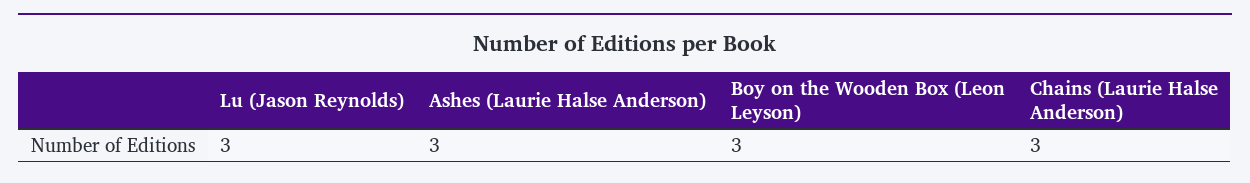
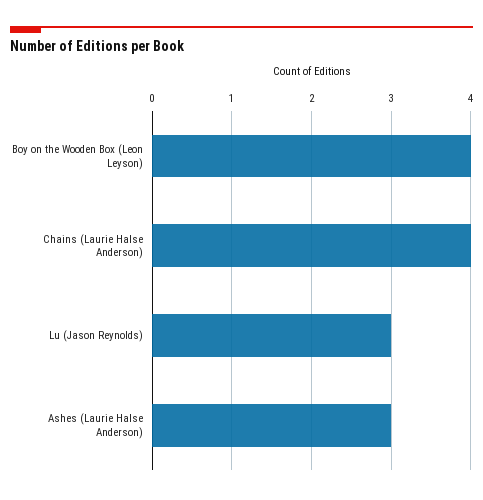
  {
    "Lu (Jason Reynolds)": 3,
    "Ashes (Laurie Halse Anderson)": 3,
-   "Boy on the Wooden Box (Leon Leyson)": 3,
+   "Boy on the Wooden Box (Leon Leyson)": 4,
-   "Chains (Laurie Halse Anderson)": 3
+   "Chains (Laurie Halse Anderson)": 4
  }

